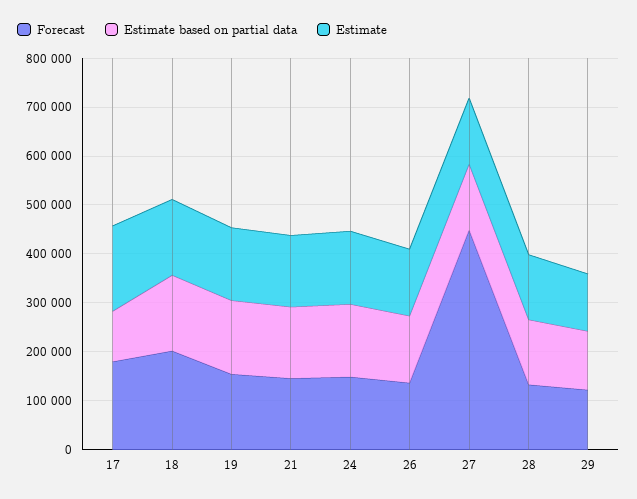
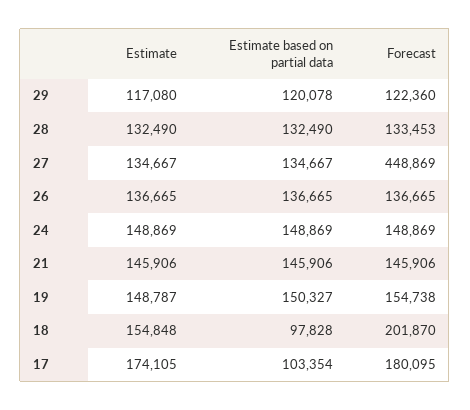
  {
    "Forecast": {
      "17": 180095,
      "18": 201870,
      "19": 154738,
      "21": 145906,
      "24": 148869,
      "26": 136665,
      "27": 448869,
      "28": 133453,
      "29": 122360
    },
    "Estimate based on partial data": {
      "17": 103354,
-     "18": 160000,
+     "18": 97828,
      "19": 150327,
      "21": 145906,
      "24": 148869,
      "26": 136665,
      "27": 134667,
      "28": 132490,
      "29": 120078
    },
    "Estimate": {
      "17": 174105,
      "18": 154848,
      "19": 148787,
      "21": 145906,
      "24": 148869,
      "26": 136665,
      "27": 134667,
      "28": 132490,
      "29": 117080
    }
  }

